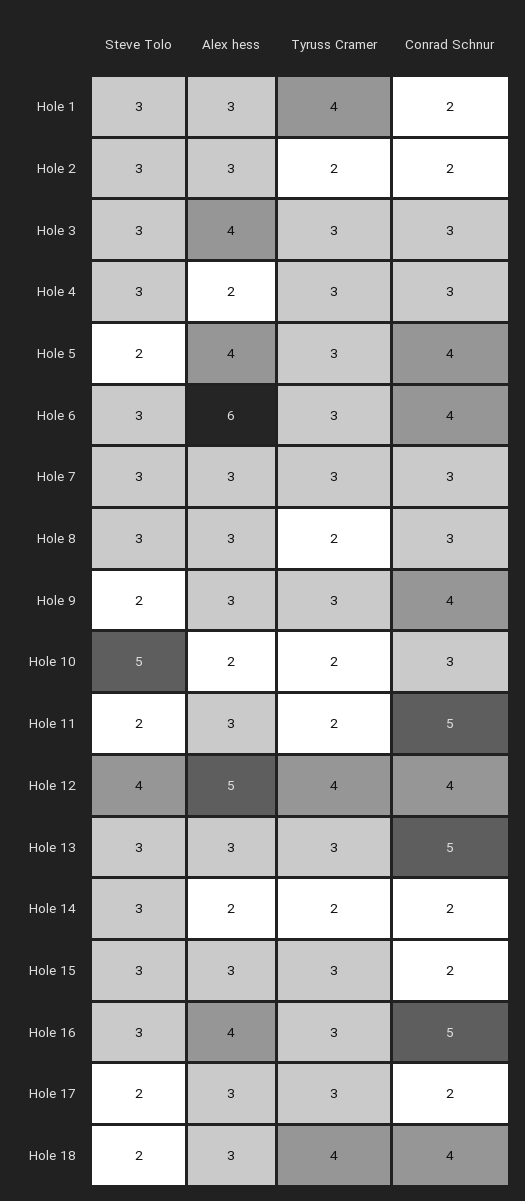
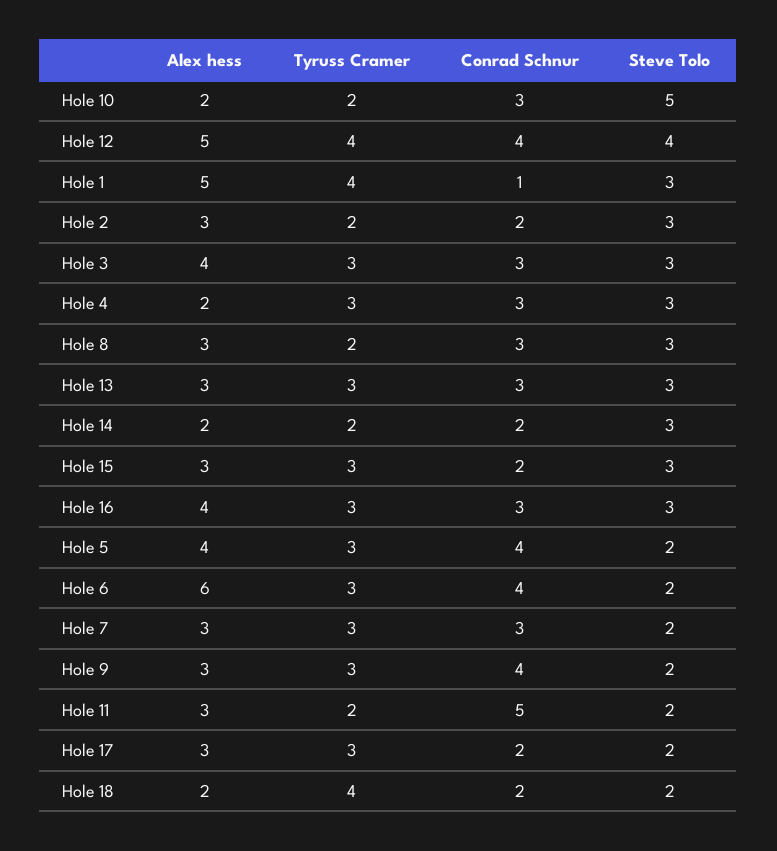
  {
    "Steve Tolo": {
      "Hole 1": 3,
      "Hole 2": 3,
      "Hole 3": 3,
      "Hole 4": 3,
      "Hole 5": 2,
-     "Hole 6": 3,
+     "Hole 6": 2,
-     "Hole 7": 3,
+     "Hole 7": 2,
      "Hole 8": 3,
      "Hole 9": 2,
      "Hole 10": 5,
      "Hole 11": 2,
      "Hole 12": 4,
      "Hole 13": 3,
      "Hole 14": 3,
      "Hole 15": 3,
      "Hole 16": 3,
      "Hole 17": 2,
      "Hole 18": 2
    },
    "Alex hess": {
-     "Hole 1": 3,
+     "Hole 1": 5,
      "Hole 2": 3,
      "Hole 3": 4,
      "Hole 4": 2,
      "Hole 5": 4,
      "Hole 6": 6,
      "Hole 7": 3,
      "Hole 8": 3,
      "Hole 9": 3,
      "Hole 10": 2,
      "Hole 11": 3,
      "Hole 12": 5,
      "Hole 13": 3,
      "Hole 14": 2,
      "Hole 15": 3,
      "Hole 16": 4,
      "Hole 17": 3,
-     "Hole 18": 3
+     "Hole 18": 2
    },
    "Tyruss Cramer": {
      "Hole 1": 4,
      "Hole 2": 2,
      "Hole 3": 3,
      "Hole 4": 3,
      "Hole 5": 3,
      "Hole 6": 3,
      "Hole 7": 3,
      "Hole 8": 2,
      "Hole 9": 3,
      "Hole 10": 2,
      "Hole 11": 2,
      "Hole 12": 4,
      "Hole 13": 3,
      "Hole 14": 2,
      "Hole 15": 3,
      "Hole 16": 3,
      "Hole 17": 3,
      "Hole 18": 4
    },
    "Conrad Schnur": {
-     "Hole 1": 2,
+     "Hole 1": 1,
      "Hole 2": 2,
      "Hole 3": 3,
      "Hole 4": 3,
      "Hole 5": 4,
      "Hole 6": 4,
      "Hole 7": 3,
      "Hole 8": 3,
      "Hole 9": 4,
      "Hole 10": 3,
      "Hole 11": 5,
      "Hole 12": 4,
-     "Hole 13": 5,
+     "Hole 13": 3,
      "Hole 14": 2,
      "Hole 15": 2,
-     "Hole 16": 5,
+     "Hole 16": 3,
      "Hole 17": 2,
-     "Hole 18": 4
+     "Hole 18": 2
    }
  }

